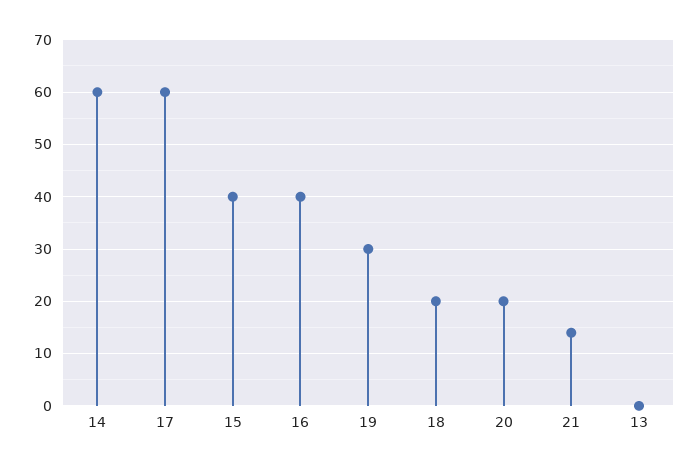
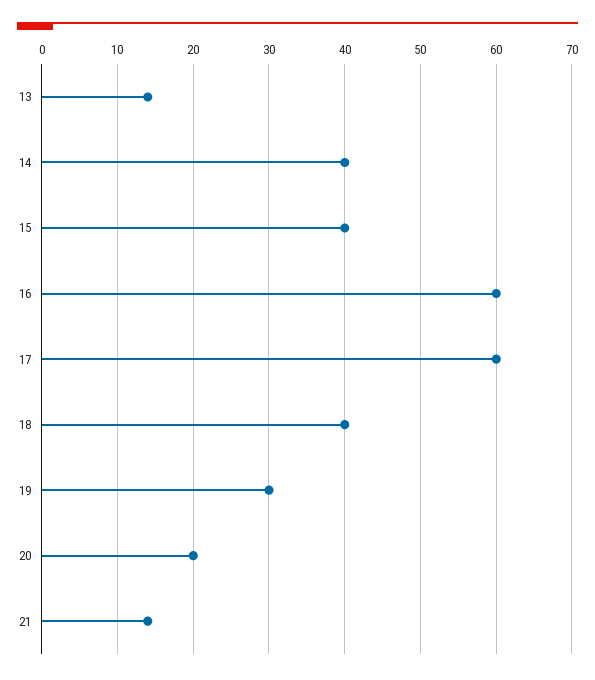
  {
-   "14": 60,
+   "14": 40,
    "17": 60,
    "15": 40,
-   "16": 40,
+   "16": 60,
    "19": 30,
-   "18": 20,
+   "18": 40,
    "20": 20,
    "21": 14,
-   "13": 0
+   "13": 14
  }

